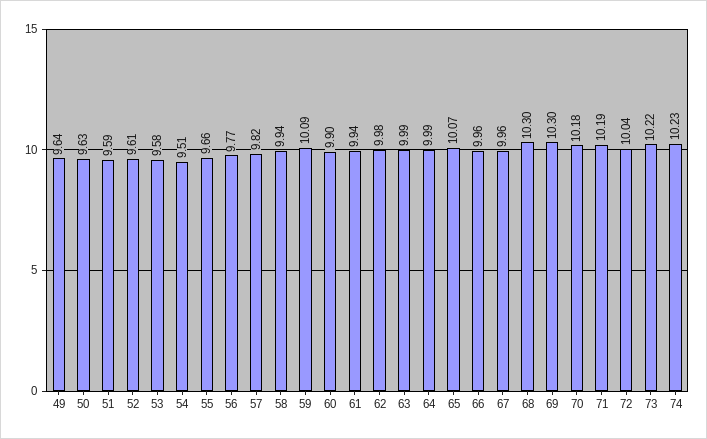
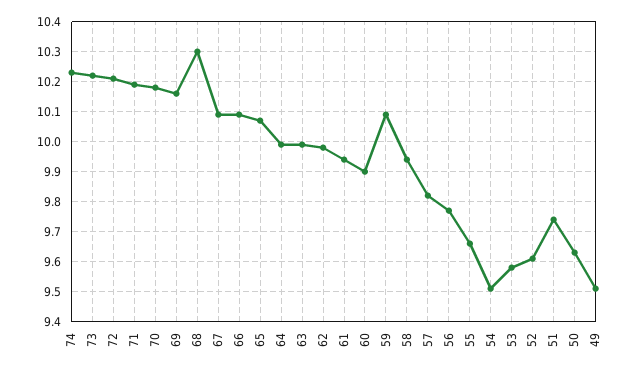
  {
-   "49": 9.64,
+   "49": 9.5,
    "50": 9.63,
-   "51": 9.59,
+   "51": 9.75,
    "52": 9.61,
    "53": 9.58,
    "54": 9.51,
    "55": 9.66,
    "56": 9.77,
    "57": 9.82,
    "58": 9.94,
    "59": 10.09,
    "60": 9.9,
    "61": 9.94,
    "62": 9.98,
    "63": 9.99,
    "64": 9.99,
    "65": 10.07,
-   "66": 9.96,
+   "66": 10.1,
-   "67": 9.96,
+   "67": 10.1,
    "68": 10.3,
-   "69": 10.3,
+   "69": 10.15,
    "70": 10.18,
    "71": 10.19,
-   "72": 10.04,
+   "72": 10.2,
    "73": 10.22,
    "74": 10.23
  }

